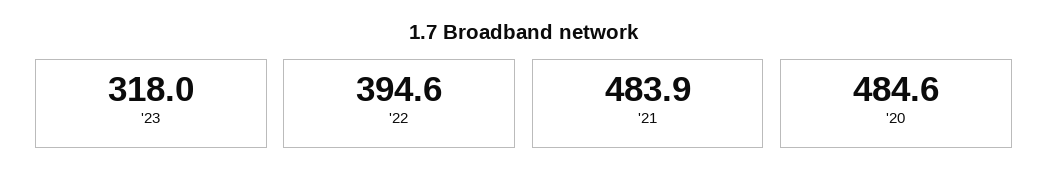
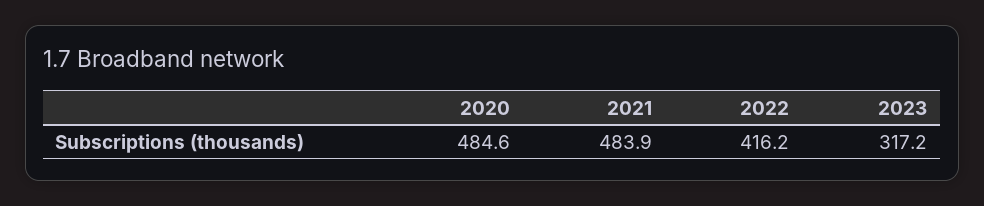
  {
-   "'23": 318,
+   "'23": 317.2,
-   "'22": 394.6,
+   "'22": 416.2,
    "'21": 483.9,
    "'20": 484.6
  }

